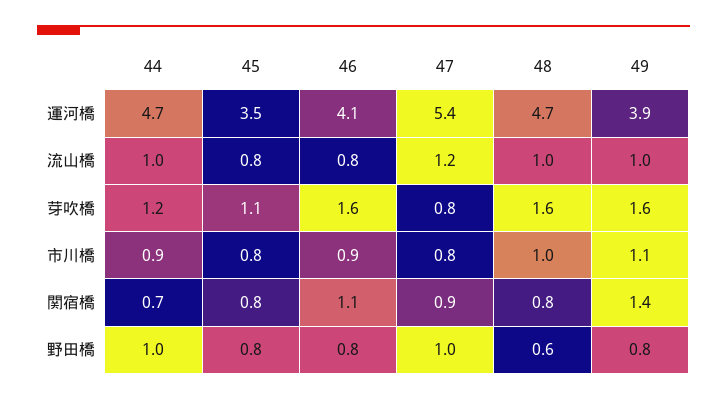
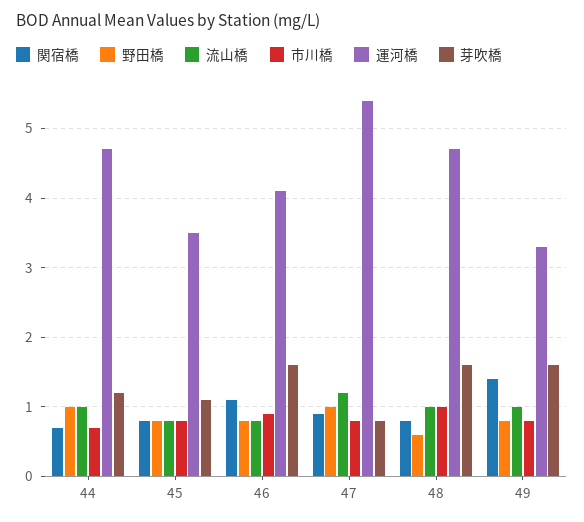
  {
    "運河橋": {
      "44": 4.7,
      "45": 3.5,
      "46": 4.1,
      "47": 5.4,
      "48": 4.7,
-     "49": 3.9
+     "49": 3.3
    },
    "流山橋": {
      "44": 1,
      "45": 0.8,
      "46": 0.8,
      "47": 1.2,
      "48": 1,
      "49": 1
    },
    "芽吹橋": {
      "44": 1.2,
      "45": 1.1,
      "46": 1.6,
      "47": 0.8,
      "48": 1.6,
      "49": 1.6
    },
    "市川橋": {
-     "44": 0.9,
+     "44": 0.7,
      "45": 0.8,
      "46": 0.9,
      "47": 0.8,
      "48": 1,
-     "49": 1.1
+     "49": 0.8
    },
    "関宿橋": {
      "44": 0.7,
      "45": 0.8,
      "46": 1.1,
      "47": 0.9,
      "48": 0.8,
      "49": 1.4
    },
    "野田橋": {
      "44": 1,
      "45": 0.8,
      "46": 0.8,
      "47": 1,
      "48": 0.6,
      "49": 0.8
    }
  }

